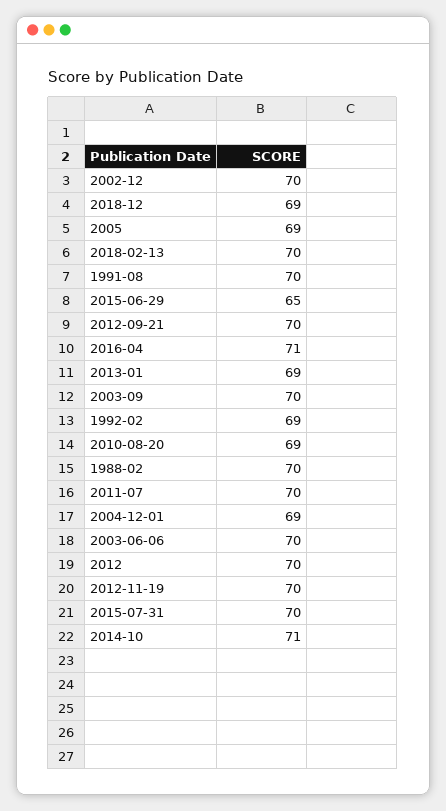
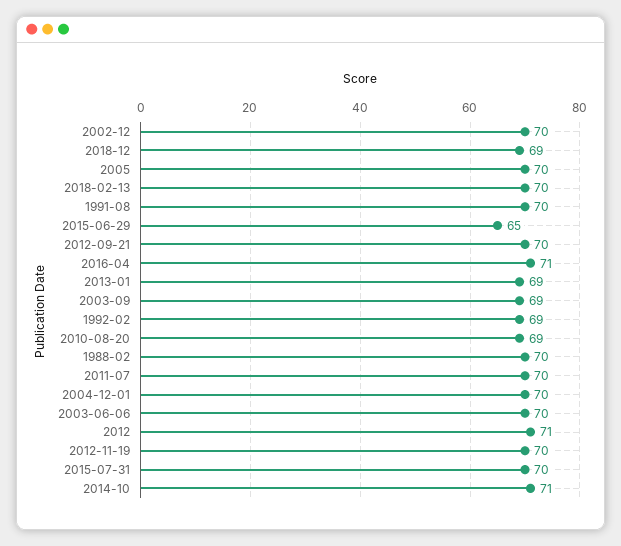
  {
    "2002-12": 70,
    "2018-12": 69,
-   "2005": 69,
+   "2005": 70,
    "2018-02-13": 70,
    "1991-08": 70,
    "2015-06-29": 65,
    "2012-09-21": 70,
    "2016-04": 71,
    "2013-01": 69,
-   "2003-09": 70,
+   "2003-09": 69,
    "1992-02": 69,
    "2010-08-20": 69,
    "1988-02": 70,
    "2011-07": 70,
-   "2004-12-01": 69,
+   "2004-12-01": 70,
    "2003-06-06": 70,
-   "2012": 70,
+   "2012": 71,
    "2012-11-19": 70,
    "2015-07-31": 70,
    "2014-10": 71
  }

